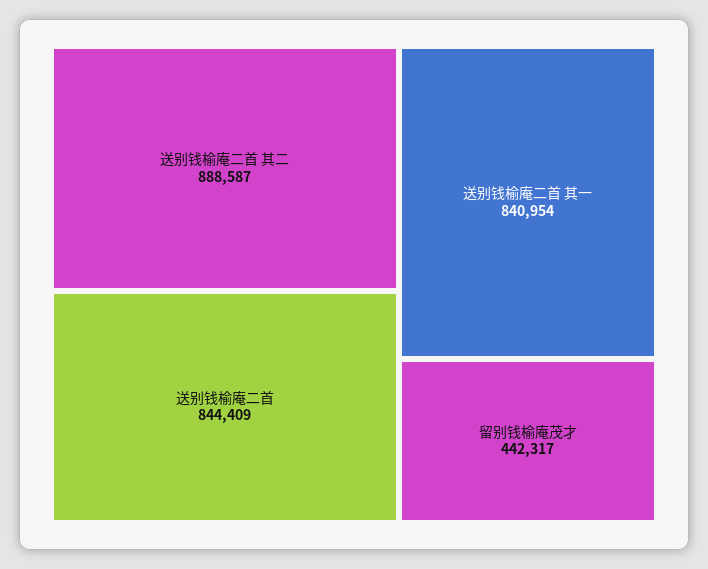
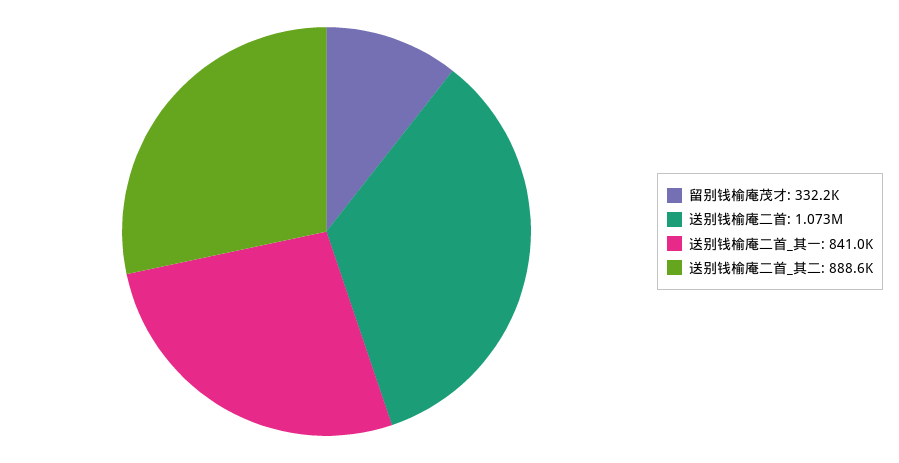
  {
    "送别钱榆庵二首 其二": 888587,
-   "送别钱榆庵二首": 844409,
+   "送别钱榆庵二首": 1073000,
    "送别钱榆庵二首 其一": 840954,
-   "留别钱榆庵茂才": 442317
+   "留别钱榆庵茂才": 332200
  }

